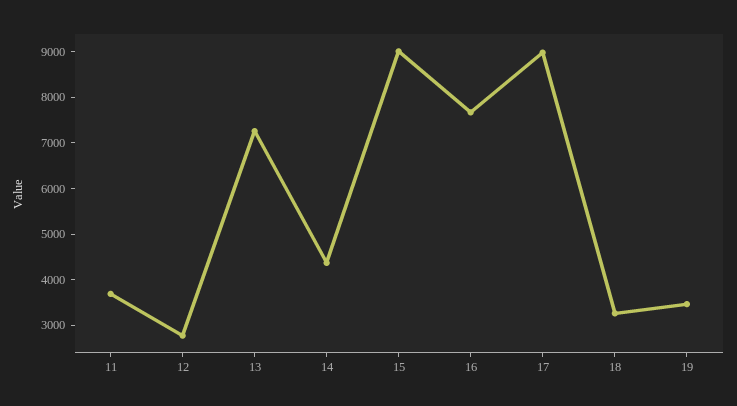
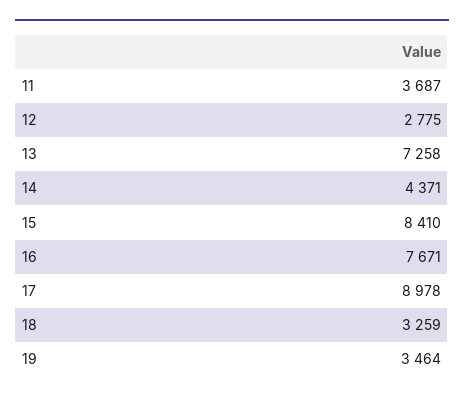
  {
    "11": 3687,
    "12": 2775,
    "13": 7258,
    "14": 4371,
-   "15": 9000,
+   "15": 8410,
    "16": 7671,
    "17": 8978,
    "18": 3259,
    "19": 3464
  }

